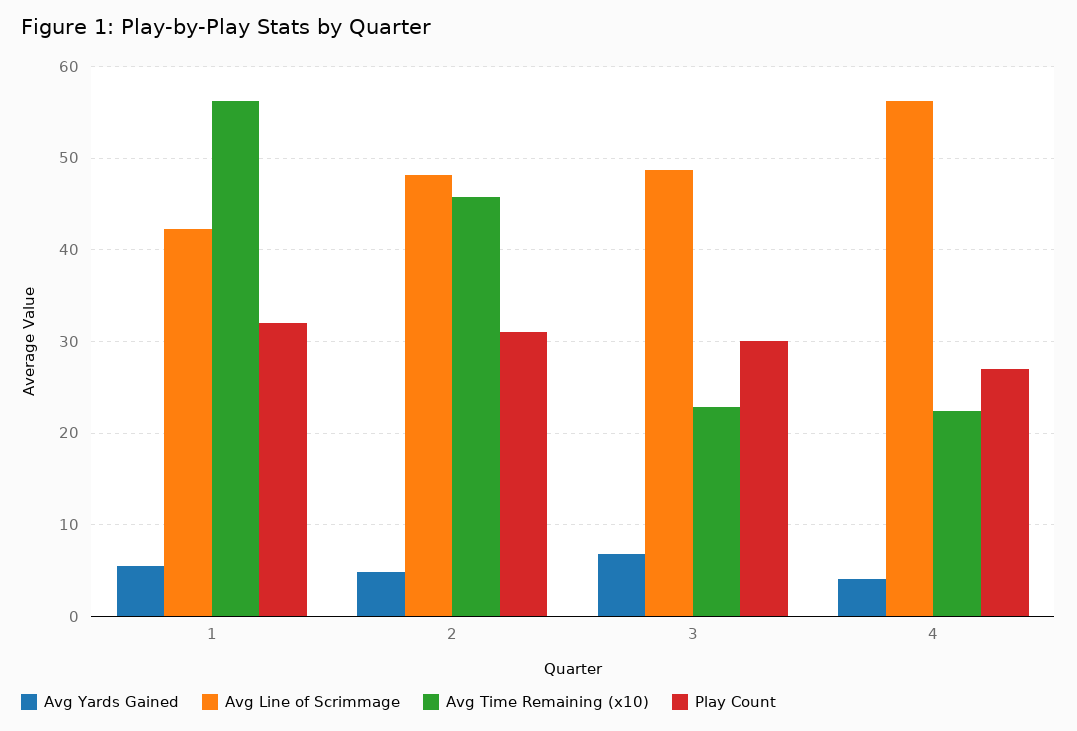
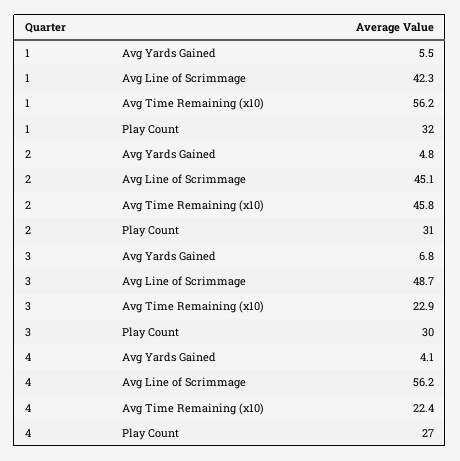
  {
    "Avg Yards Gained": {
      "1": 5.5,
      "2": 4.8,
      "3": 6.8,
      "4": 4.1
    },
    "Avg Line of Scrimmage": {
      "1": 42.3,
-     "2": 48,
+     "2": 45.1,
      "3": 48.7,
      "4": 56.2
    },
    "Avg Time Remaining (x10)": {
      "1": 56.2,
      "2": 45.8,
      "3": 22.9,
      "4": 22.4
    },
    "Play Count": {
      "1": 32,
      "2": 31,
      "3": 30,
      "4": 27
    }
  }

